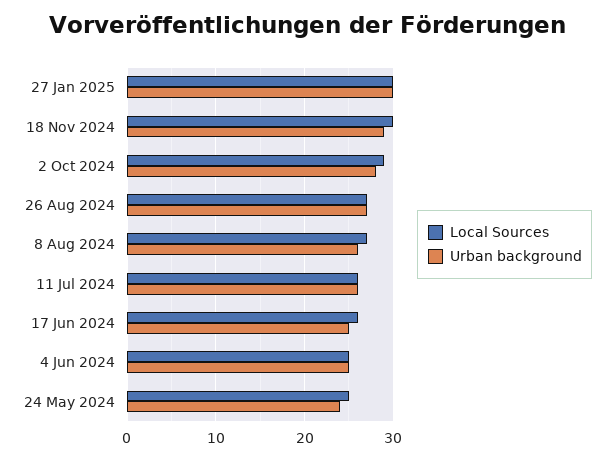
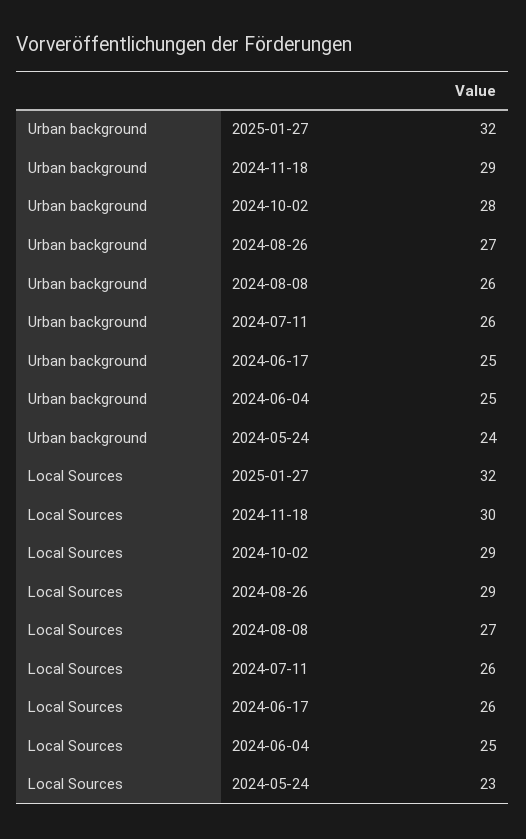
  {
    "Local Sources": {
-     "27 Jan 2025": 30,
+     "27 Jan 2025": 32,
      "18 Nov 2024": 30,
      "2 Oct 2024": 29,
-     "26 Aug 2024": 27,
+     "26 Aug 2024": 29,
      "8 Aug 2024": 27,
      "11 Jul 2024": 26,
      "17 Jun 2024": 26,
      "4 Jun 2024": 25,
-     "24 May 2024": 25
+     "24 May 2024": 23
    },
    "Urban background": {
-     "27 Jan 2025": 30,
+     "27 Jan 2025": 32,
      "18 Nov 2024": 29,
      "2 Oct 2024": 28,
      "26 Aug 2024": 27,
      "8 Aug 2024": 26,
      "11 Jul 2024": 26,
      "17 Jun 2024": 25,
      "4 Jun 2024": 25,
      "24 May 2024": 24
    }
  }

